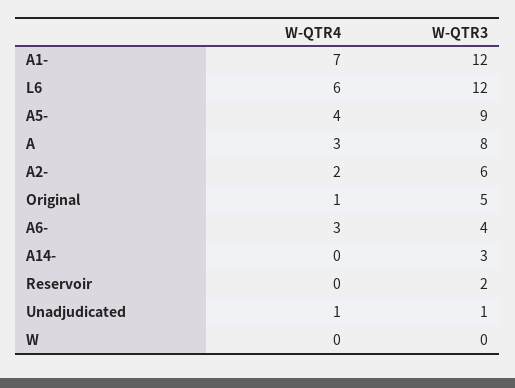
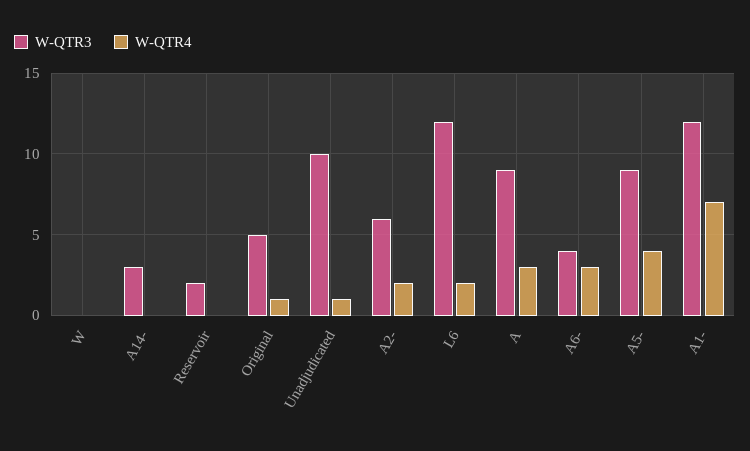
  {
    "W-QTR4": {
      "A1-": 7,
-     "L6": 6,
+     "L6": 2,
      "A5-": 4,
      "A": 3,
      "A2-": 2,
      "Original": 1,
      "A6-": 3,
      "A14-": 0,
      "Reservoir": 0,
      "Unadjudicated": 1,
      "W": 0
    },
    "W-QTR3": {
      "A1-": 12,
      "L6": 12,
      "A5-": 9,
-     "A": 8,
+     "A": 9,
      "A2-": 6,
      "Original": 5,
      "A6-": 4,
      "A14-": 3,
      "Reservoir": 2,
-     "Unadjudicated": 1,
+     "Unadjudicated": 10,
      "W": 0
    }
  }

